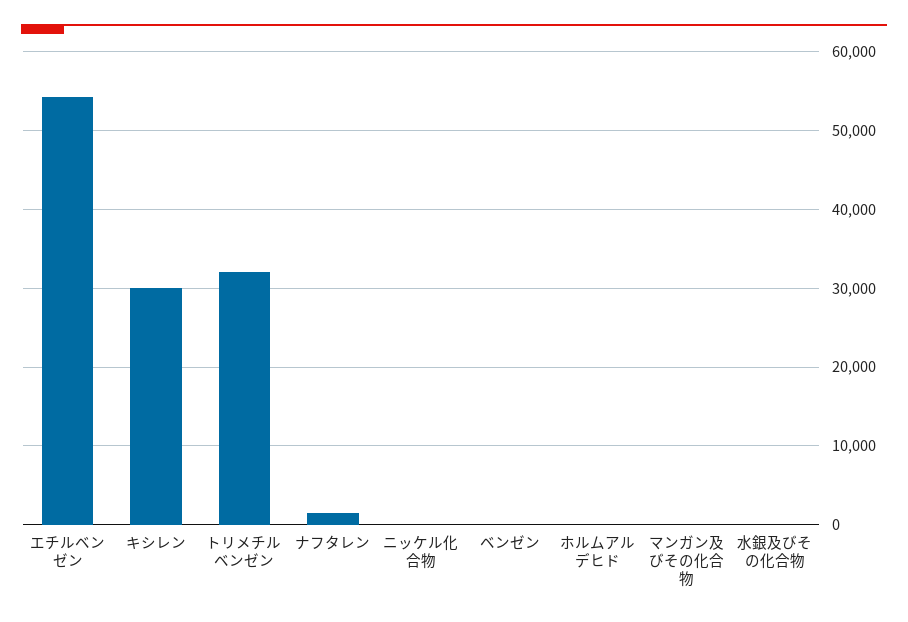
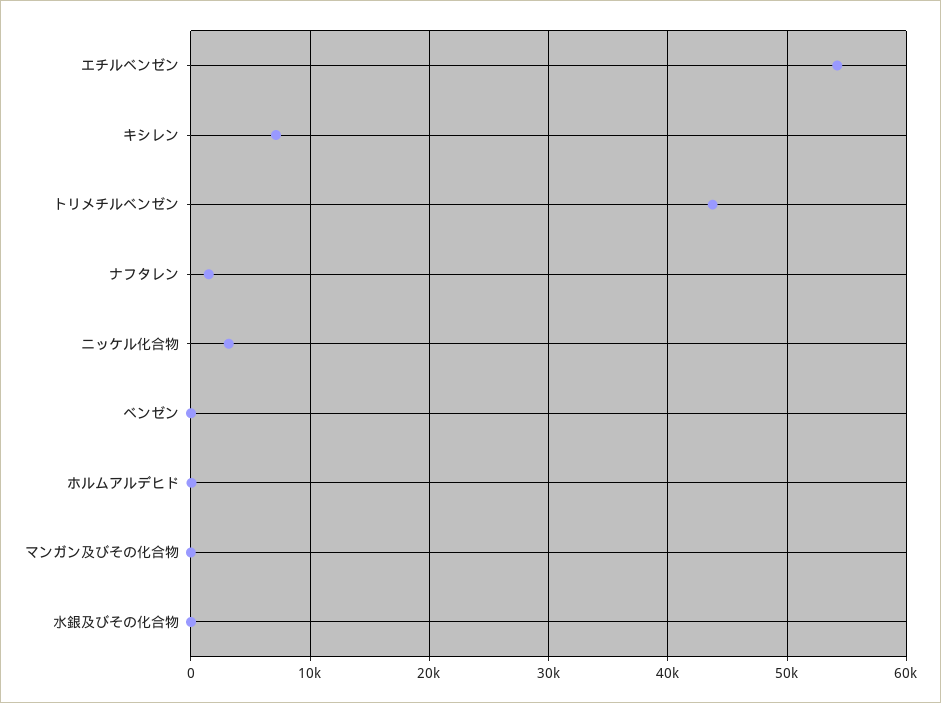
  {
    "エチルベンゼン": 54000,
-   "キシレン": 30000,
+   "キシレン": 7000,
-   "トリメチルベンゼン": 32000,
+   "トリメチルベンゼン": 44000,
    "ナフタレン": 2000,
-   "ニッケル化合物": 0,
+   "ニッケル化合物": 3000,
    "ベンゼン": 0,
    "ホルムアルデヒド": 0,
    "マンガン及びその化合物": 0,
    "水銀及びその化合物": 0
  }

